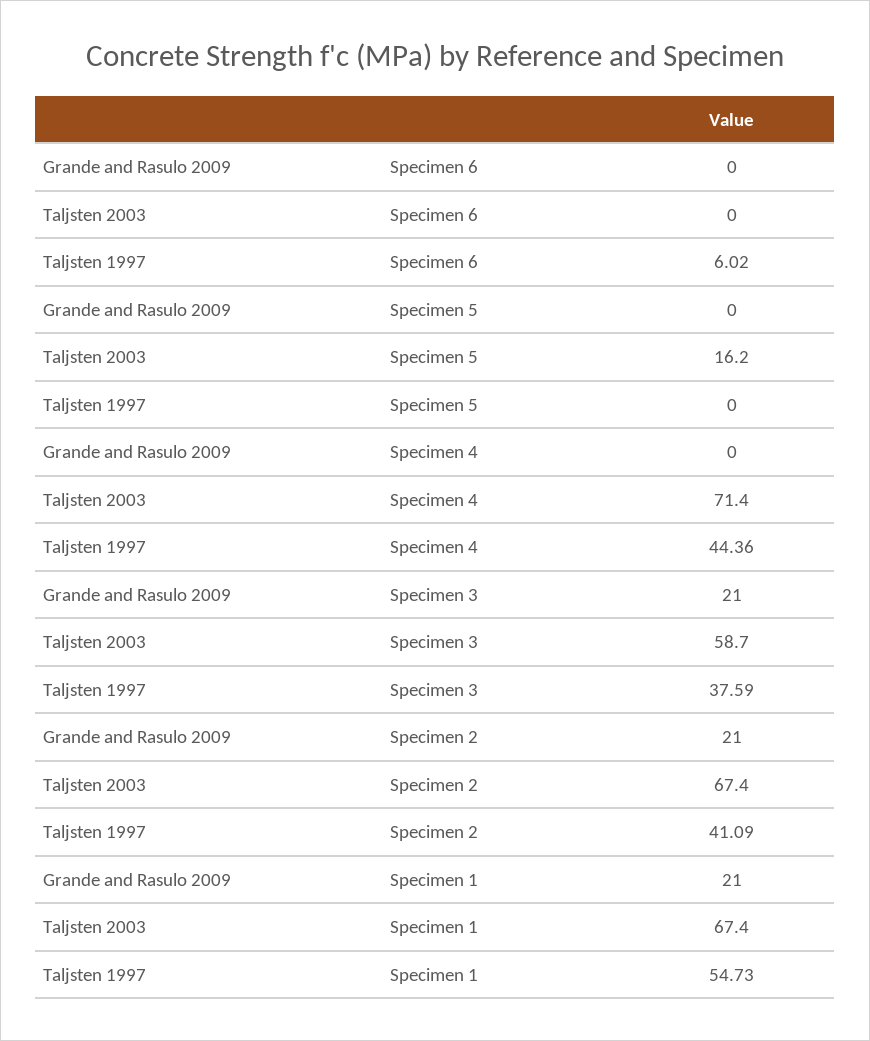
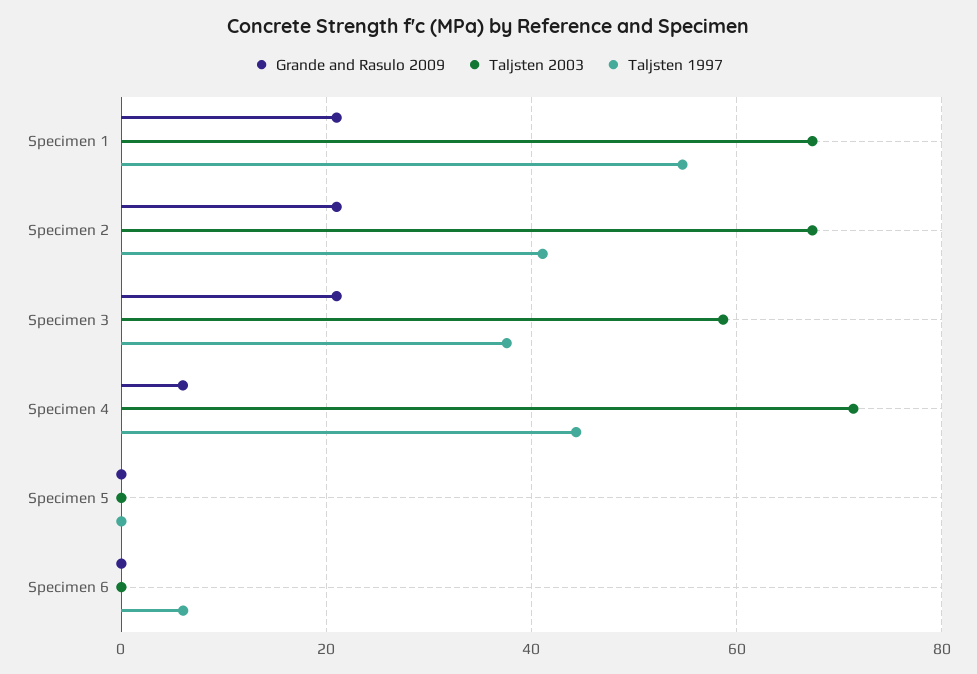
  {
    "Grande and Rasulo 2009": {
      "Specimen 6": 0,
      "Specimen 5": 0,
-     "Specimen 4": 0,
+     "Specimen 4": 6,
      "Specimen 3": 21,
      "Specimen 2": 21,
      "Specimen 1": 21
    },
    "Taljsten 2003": {
      "Specimen 6": 0,
-     "Specimen 5": 16.2,
+     "Specimen 5": 0,
      "Specimen 4": 71.4,
      "Specimen 3": 58.7,
      "Specimen 2": 67.4,
      "Specimen 1": 67.4
    },
    "Taljsten 1997": {
      "Specimen 6": 6.02,
      "Specimen 5": 0,
      "Specimen 4": 44.36,
      "Specimen 3": 37.59,
      "Specimen 2": 41.09,
      "Specimen 1": 54.73
    }
  }

